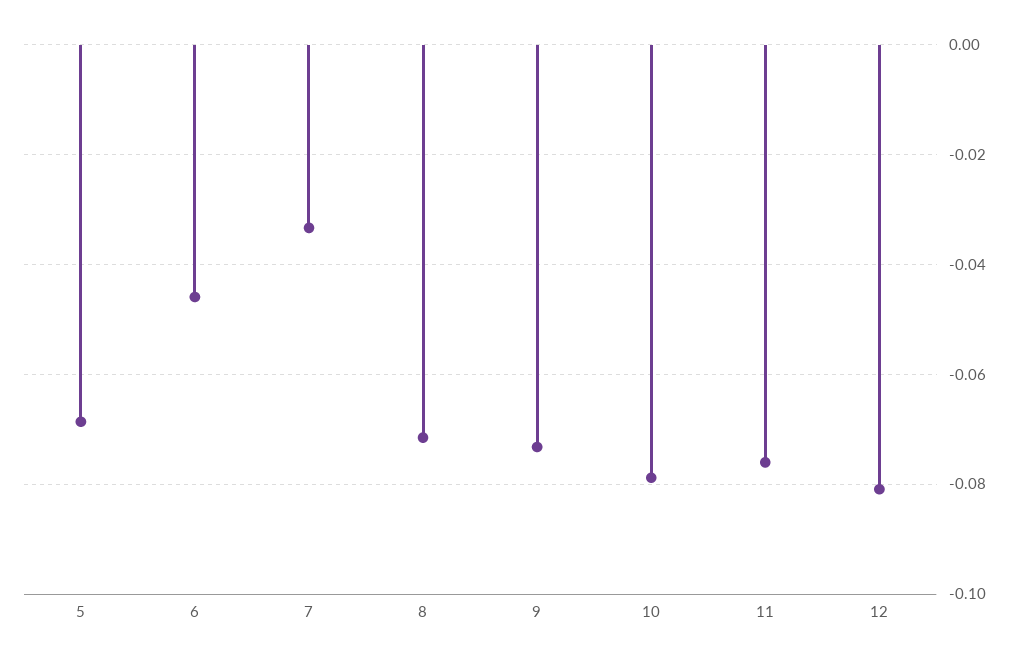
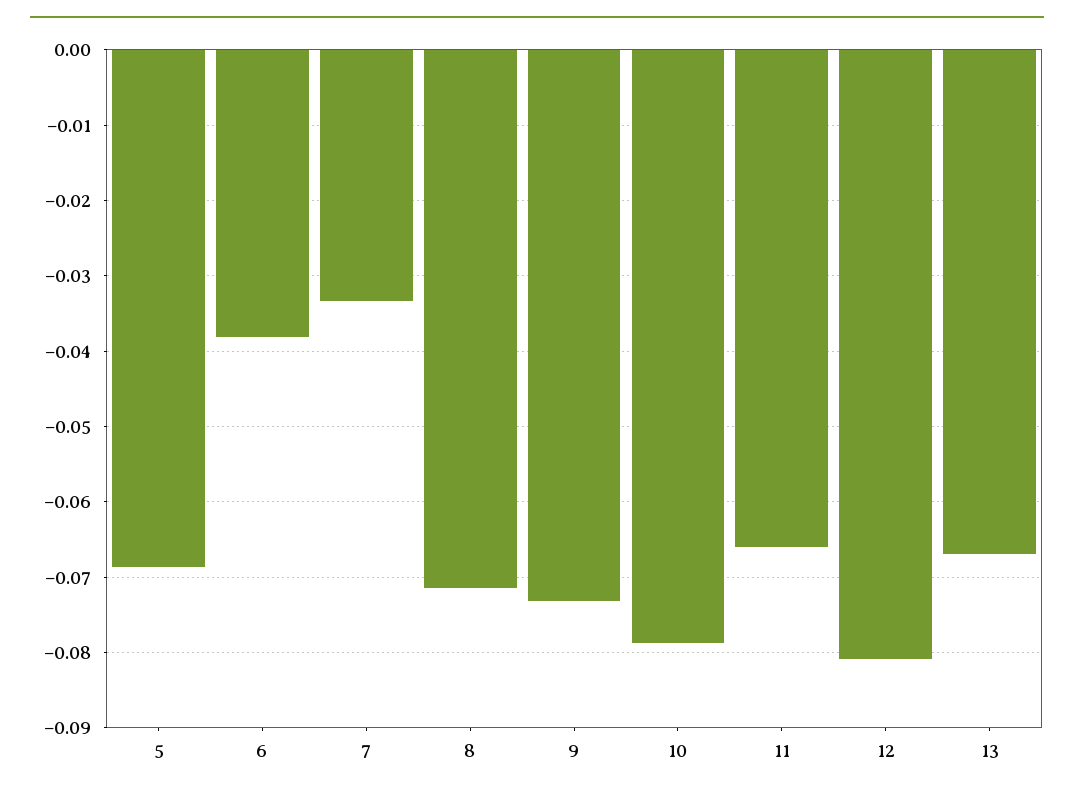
  {
    "5": -0.069,
-   "6": -0.046,
+   "6": -0.038,
    "7": -0.033,
    "8": -0.072,
    "9": -0.073,
    "10": -0.079,
-   "11": -0.076,
+   "11": -0.066,
-   "12": -0.081
+   "12": -0.081,
+   "13": -0.067
  }

